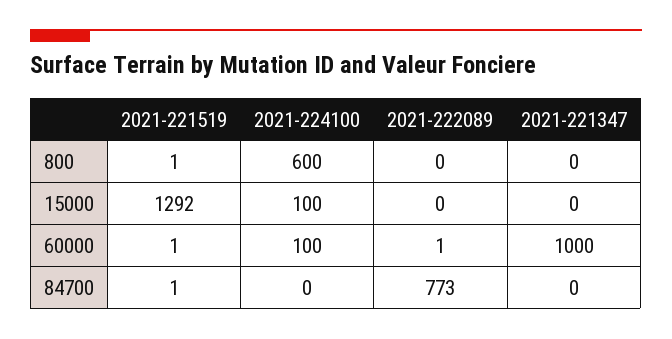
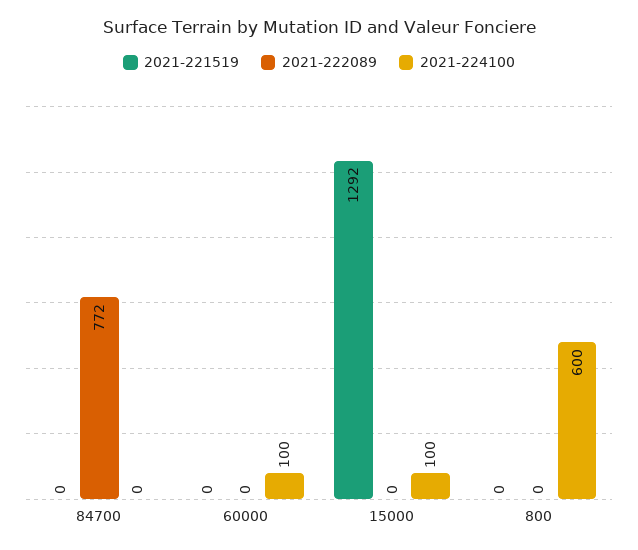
  {
    "2021-221519": {
-     "800": 1,
+     "800": 0,
      "15000": 1292,
-     "60000": 1,
+     "60000": 0,
-     "84700": 1
+     "84700": 0
    },
    "2021-224100": {
      "800": 600,
      "15000": 100,
      "60000": 100,
      "84700": 0
    },
    "2021-222089": {
      "800": 0,
      "15000": 0,
-     "60000": 1,
+     "60000": 0,
-     "84700": 773
+     "84700": 772
-   },
+   }
-   "2021-221347": {
-     "800": 0,
-     "15000": 0,
-     "60000": 1000,
-     "84700": 0
-   }
  }

